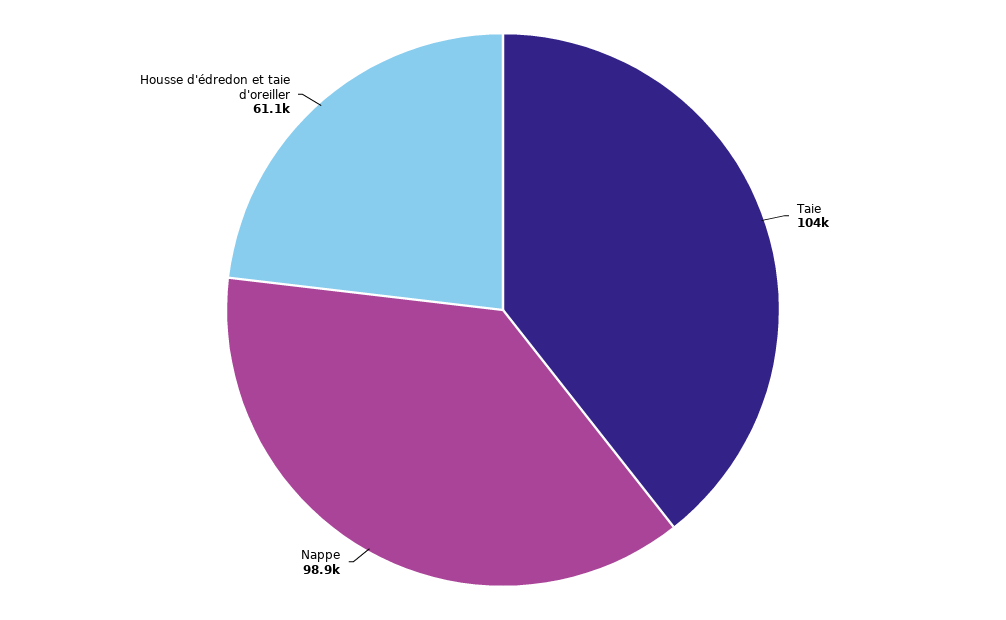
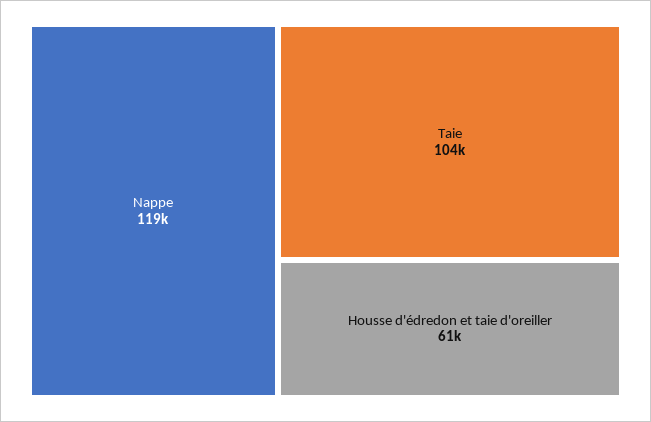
  {
    "Taie": 104000,
-   "Nappe": 98900,
+   "Nappe": 119000,
    "Housse d'édredon et taie d'oreiller": 61100
  }

